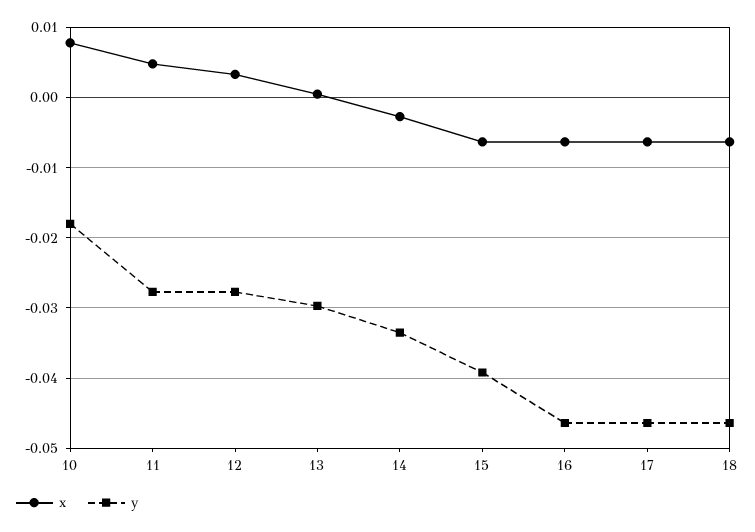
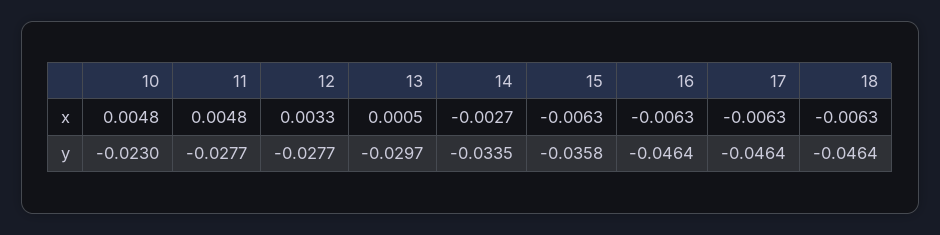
  {
    "x": {
-     "10": 0.008,
+     "10": 0.0048,
      "11": 0.0048,
      "12": 0.0033,
      "13": 0.0005,
      "14": -0.0027,
      "15": -0.0063,
      "16": -0.0063,
      "17": -0.0063,
      "18": -0.0063
    },
    "y": {
-     "10": -0.018,
+     "10": -0.023,
      "11": -0.0277,
      "12": -0.0277,
      "13": -0.0297,
      "14": -0.0335,
-     "15": -0.039,
+     "15": -0.0358,
      "16": -0.0464,
      "17": -0.0464,
      "18": -0.0464
    }
  }

